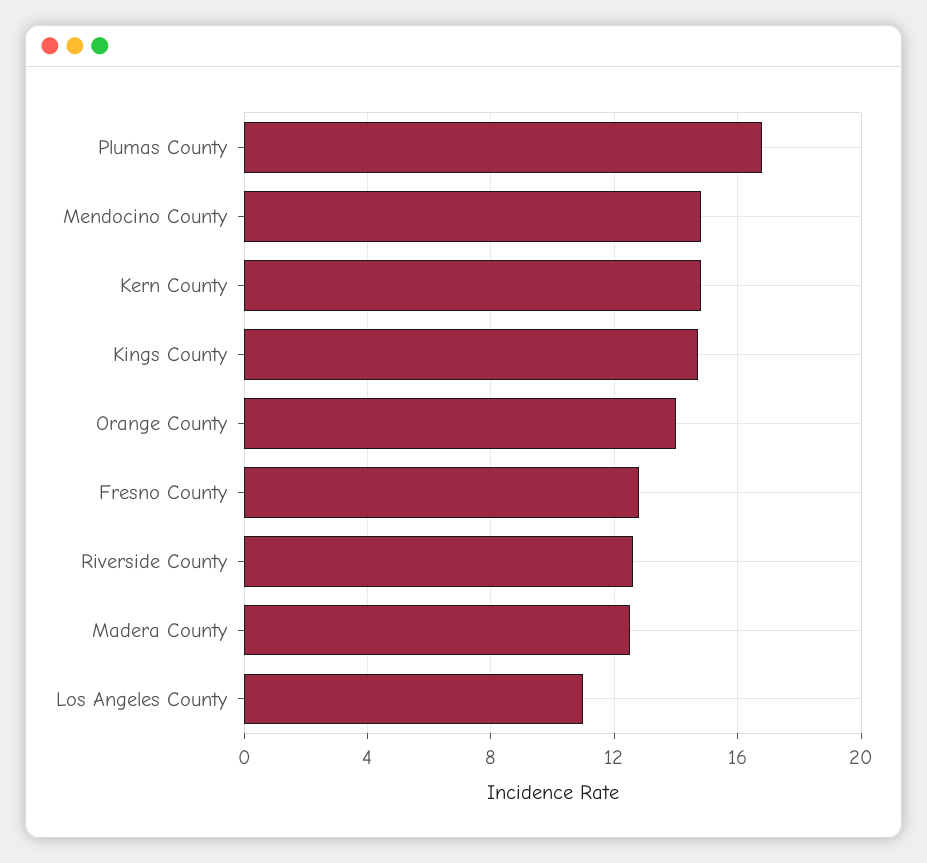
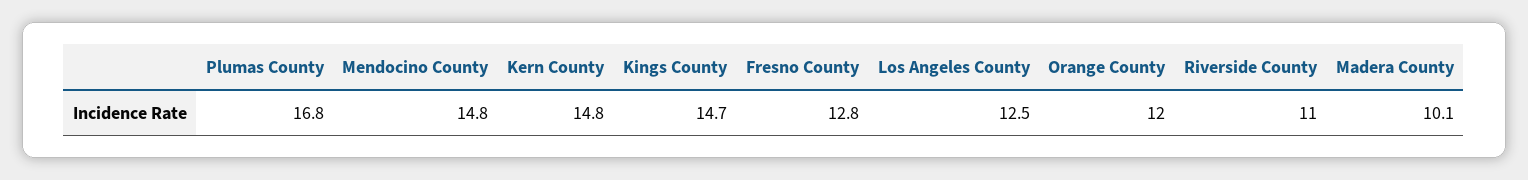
  {
    "Plumas County": 16.8,
    "Mendocino County": 14.8,
    "Kern County": 14.8,
    "Kings County": 14.7,
-   "Orange County": 14,
+   "Orange County": 12,
    "Fresno County": 12.8,
-   "Riverside County": 12.5,
+   "Riverside County": 11,
-   "Madera County": 12.5,
+   "Madera County": 10.1,
-   "Los Angeles County": 11
+   "Los Angeles County": 12.5
  }

